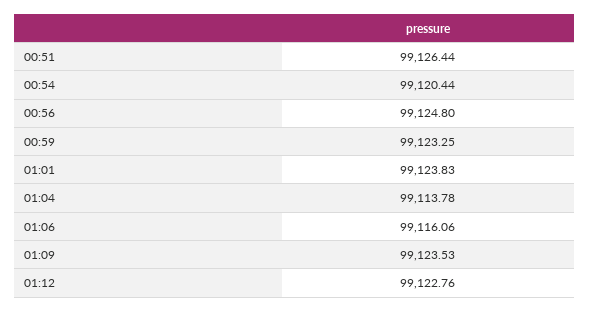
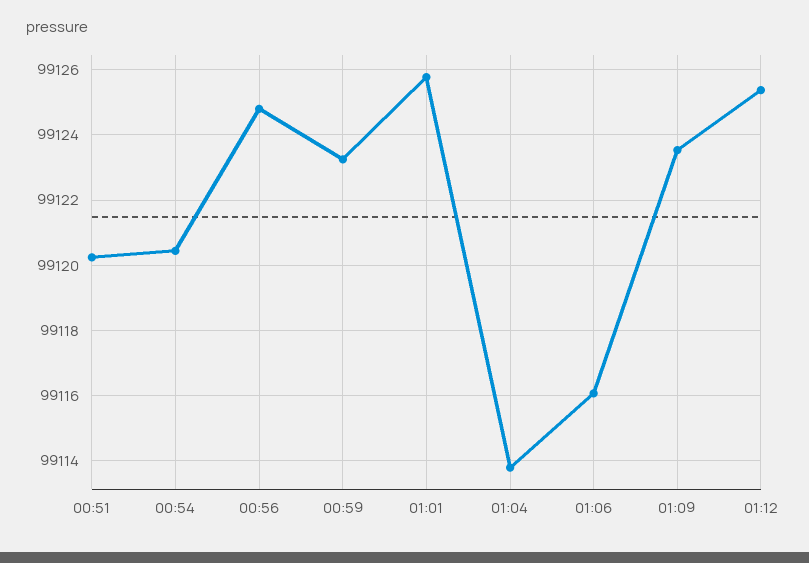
  {
-   "00:51": 99126.44,
+   "00:51": 99120.2,
    "00:54": 99120.44,
    "00:56": 99124.8,
    "00:59": 99123.25,
-   "01:01": 99123.83,
+   "01:01": 99125.8,
    "01:04": 99113.78,
    "01:06": 99116.06,
    "01:09": 99123.53,
-   "01:12": 99122.76
+   "01:12": 99125.4
  }

